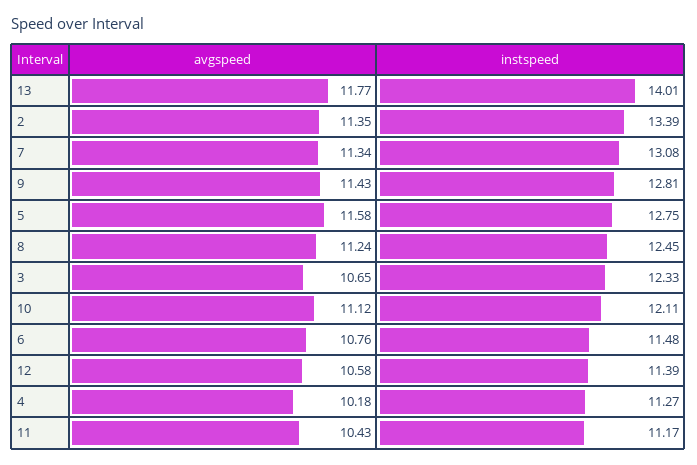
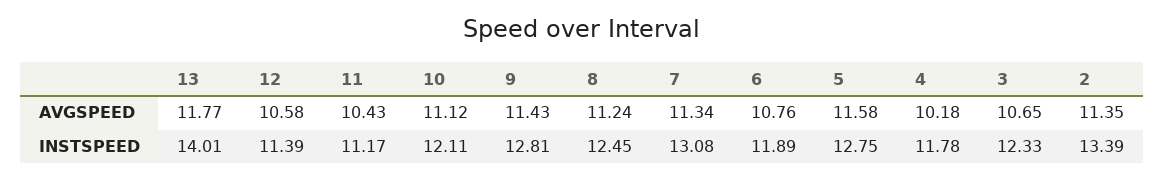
  {
    "avgspeed": {
      "13": 11.77,
      "2": 11.35,
      "7": 11.34,
      "9": 11.43,
      "5": 11.58,
      "8": 11.24,
      "3": 10.65,
      "10": 11.12,
      "6": 10.76,
      "12": 10.58,
      "4": 10.18,
      "11": 10.43
    },
    "instspeed": {
      "13": 14.01,
      "2": 13.39,
      "7": 13.08,
      "9": 12.81,
      "5": 12.75,
      "8": 12.45,
      "3": 12.33,
      "10": 12.11,
-     "6": 11.48,
+     "6": 11.89,
      "12": 11.39,
-     "4": 11.27,
+     "4": 11.78,
      "11": 11.17
    }
  }

